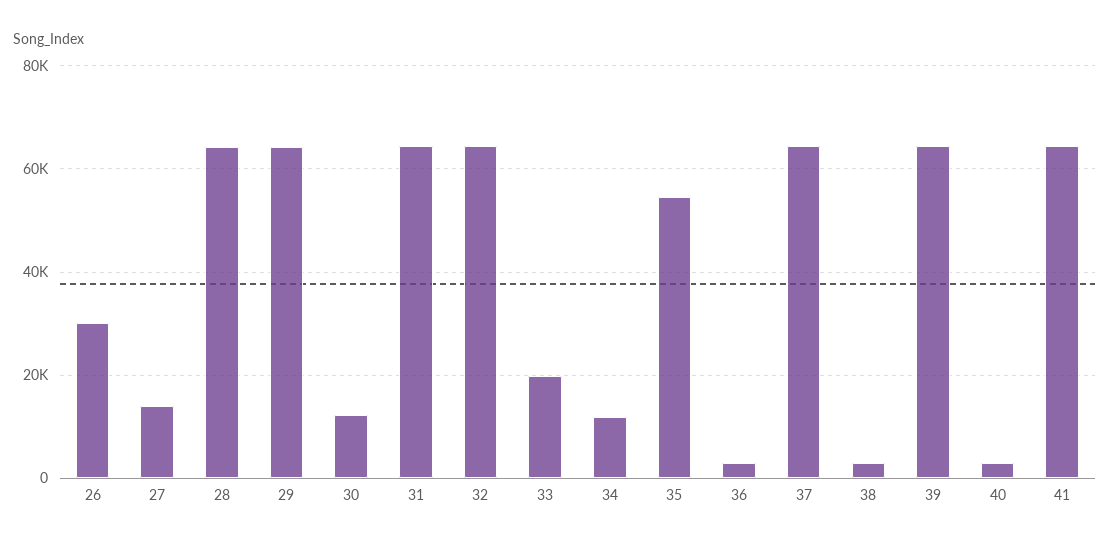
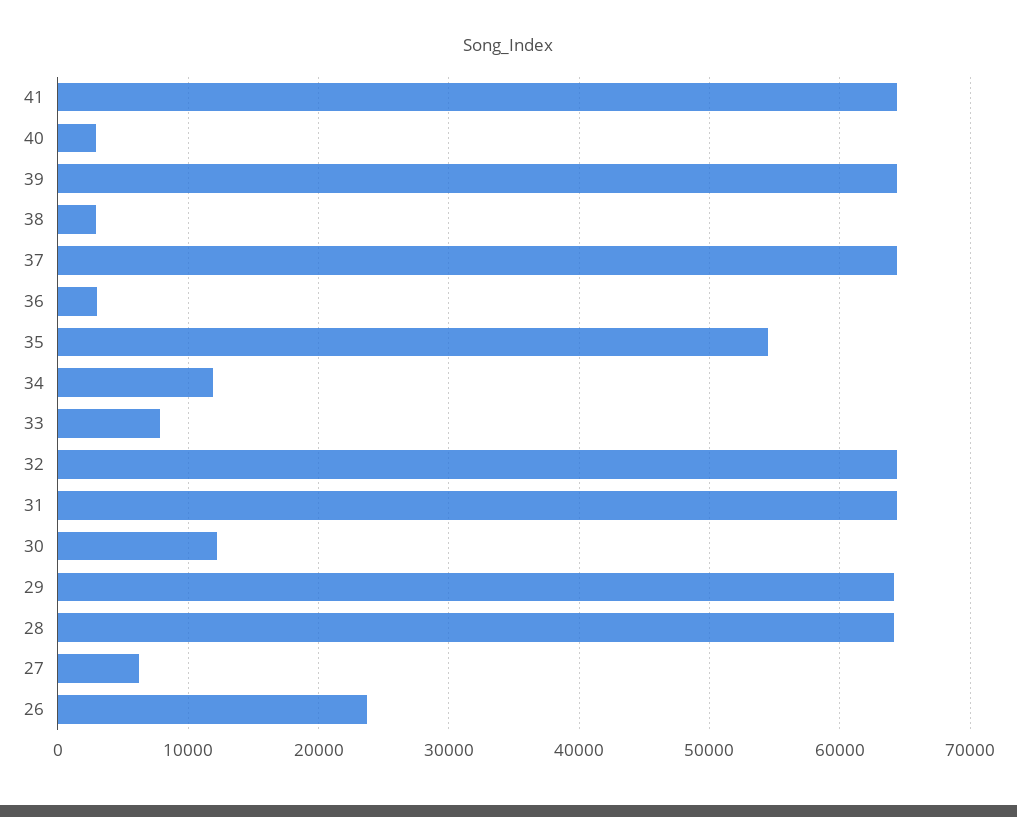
  {
-   "26": 30000,
+   "26": 24000,
-   "27": 14000,
+   "27": 6000,
    "28": 64000,
    "29": 64000,
    "30": 12000,
    "31": 64000,
    "32": 64000,
-   "33": 20000,
+   "33": 8000,
    "34": 12000,
    "35": 54000,
    "36": 3000,
    "37": 64000,
    "38": 3000,
    "39": 64000,
    "40": 3000,
    "41": 64000
  }

